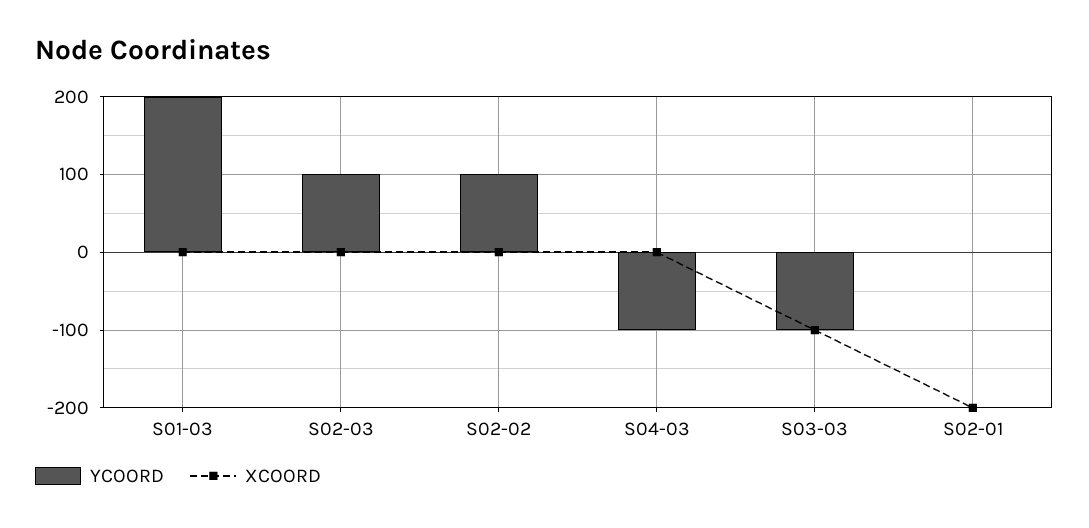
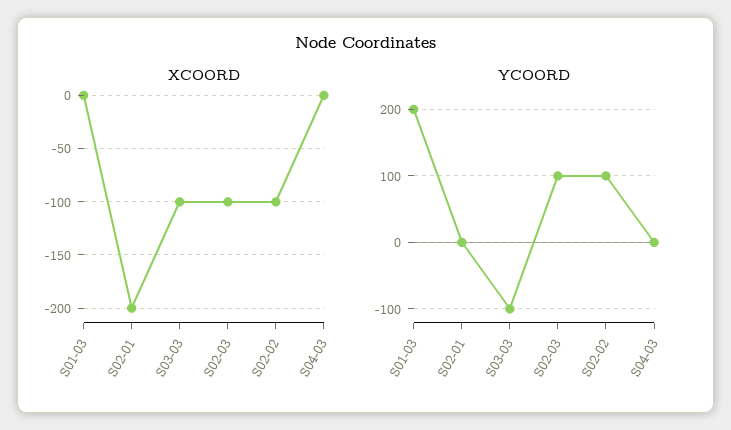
  {
    "YCOORD": {
      "S01-03": 200,
      "S02-03": 100,
      "S02-02": 100,
-     "S04-03": -100,
+     "S04-03": 0,
      "S03-03": -100,
      "S02-01": 0
    },
    "XCOORD": {
      "S01-03": 0,
-     "S02-03": 0,
+     "S02-03": -100,
-     "S02-02": 0,
+     "S02-02": -100,
      "S04-03": 0,
      "S03-03": -100,
      "S02-01": -200
    }
  }

